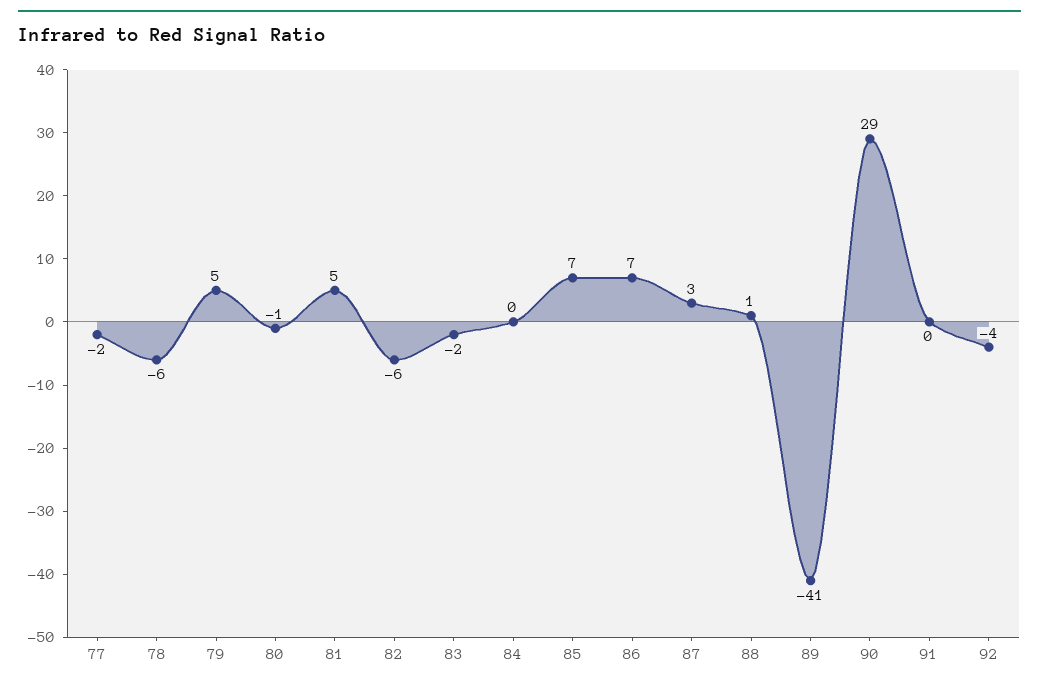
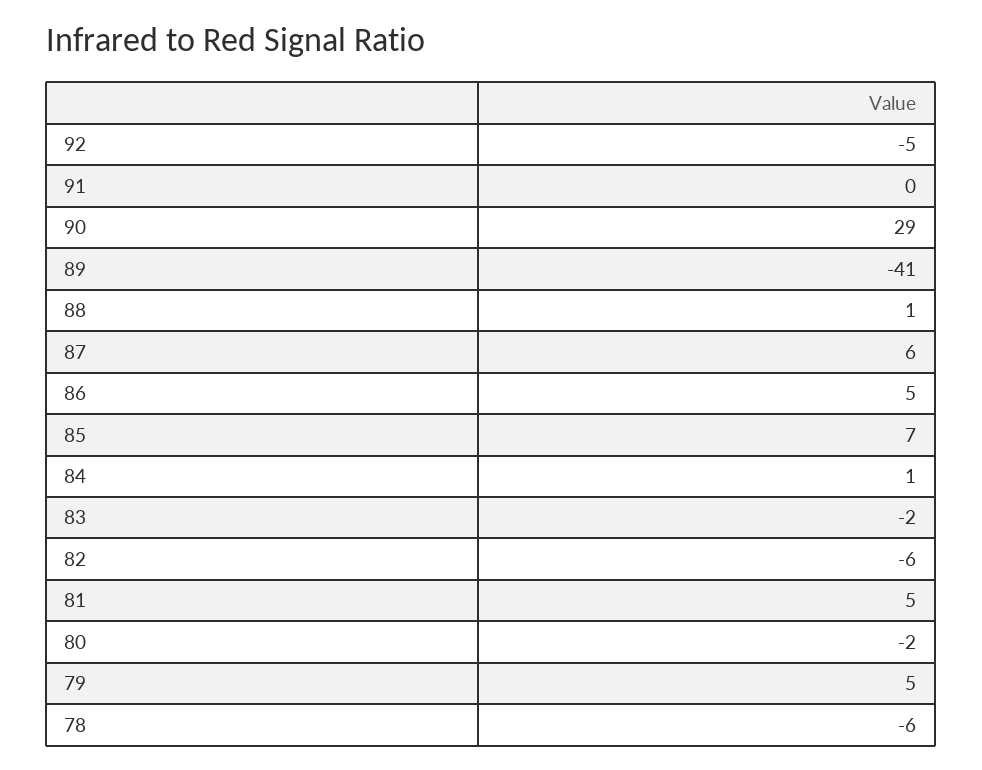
  {
-   "77": -2,
    "78": -6,
    "79": 5,
-   "80": -1,
+   "80": -2,
    "81": 5,
    "82": -6,
    "83": -2,
-   "84": 0,
+   "84": 1,
    "85": 7,
-   "86": 7,
+   "86": 5,
-   "87": 3,
+   "87": 6,
    "88": 1,
    "89": -41,
    "90": 29,
    "91": 0,
-   "92": -4
+   "92": -5
  }

